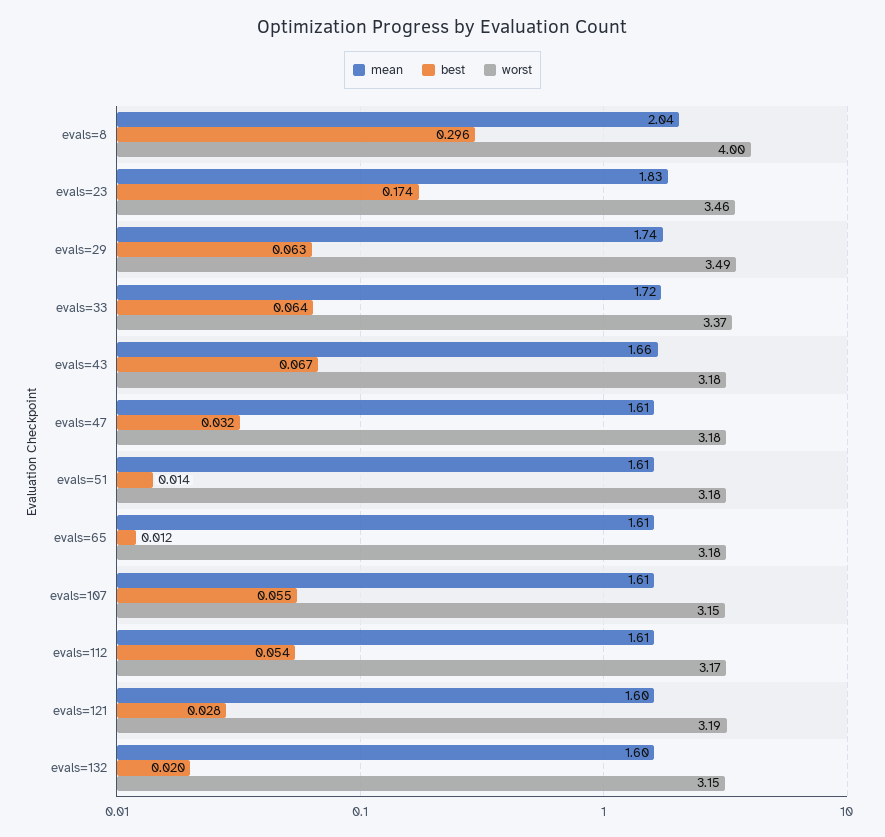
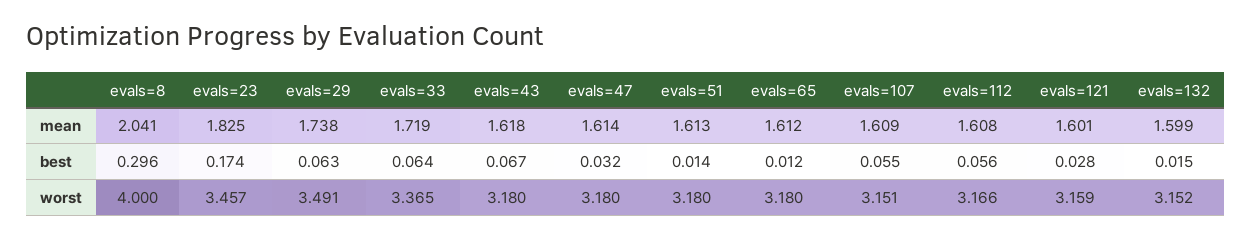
  {
    "mean": {
      "evals=8": 2.041,
      "evals=23": 1.825,
      "evals=29": 1.738,
      "evals=33": 1.719,
-     "evals=43": 1.66,
+     "evals=43": 1.618,
      "evals=47": 1.614,
      "evals=51": 1.613,
      "evals=65": 1.612,
      "evals=107": 1.609,
      "evals=112": 1.608,
      "evals=121": 1.601,
      "evals=132": 1.599
    },
    "best": {
      "evals=8": 0.296,
      "evals=23": 0.174,
      "evals=29": 0.063,
      "evals=33": 0.064,
      "evals=43": 0.067,
      "evals=47": 0.032,
      "evals=51": 0.014,
      "evals=65": 0.012,
      "evals=107": 0.055,
-     "evals=112": 0.054,
+     "evals=112": 0.056,
      "evals=121": 0.028,
-     "evals=132": 0.02
+     "evals=132": 0.015
    },
    "worst": {
      "evals=8": 4,
      "evals=23": 3.457,
      "evals=29": 3.491,
      "evals=33": 3.365,
      "evals=43": 3.18,
      "evals=47": 3.18,
      "evals=51": 3.18,
      "evals=65": 3.18,
      "evals=107": 3.151,
      "evals=112": 3.166,
-     "evals=121": 3.19,
+     "evals=121": 3.159,
      "evals=132": 3.152
    }
  }

